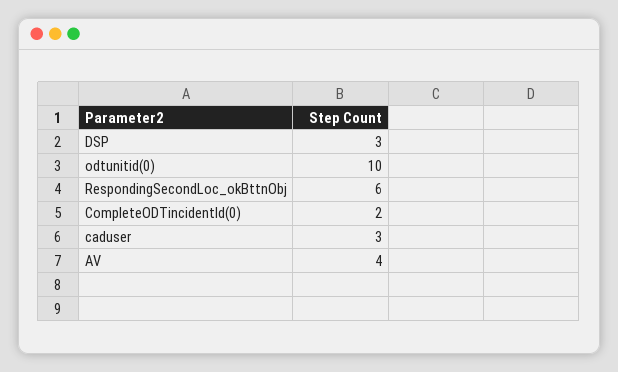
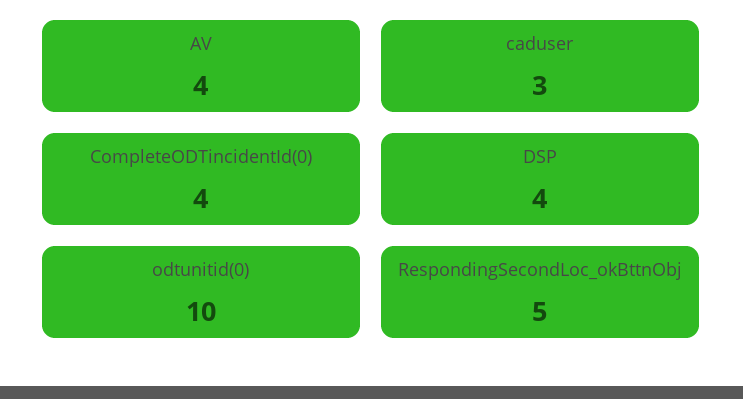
  {
-   "DSP": 3,
+   "DSP": 4,
    "odtunitid(0)": 10,
-   "RespondingSecondLoc_okBttnObj": 6,
+   "RespondingSecondLoc_okBttnObj": 5,
-   "CompleteODTincidentId(0)": 2,
+   "CompleteODTincidentId(0)": 4,
    "caduser": 3,
    "AV": 4
  }

